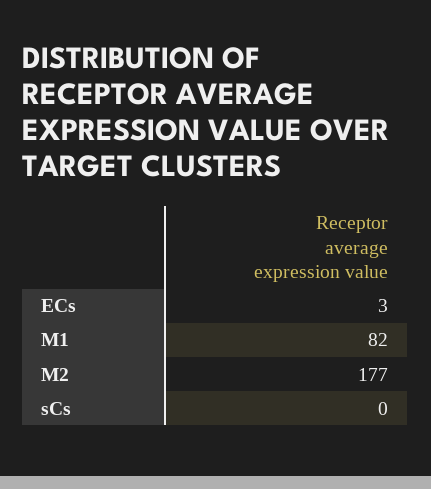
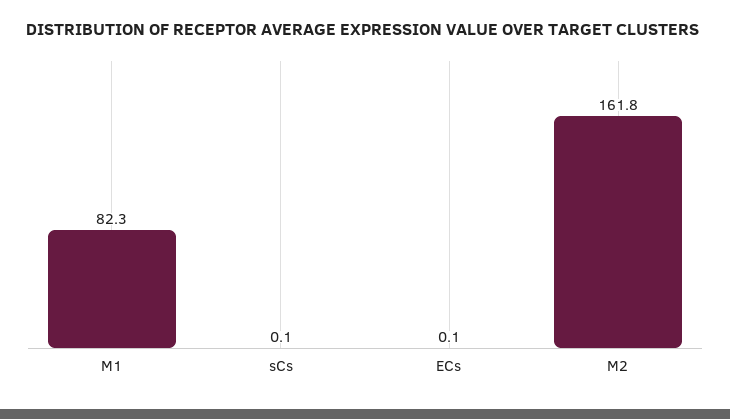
  {
-   "ECs": 3,
+   "ECs": 0.1,
    "M1": 82.3,
-   "M2": 177,
+   "M2": 161.8,
    "sCs": 0.1
  }

